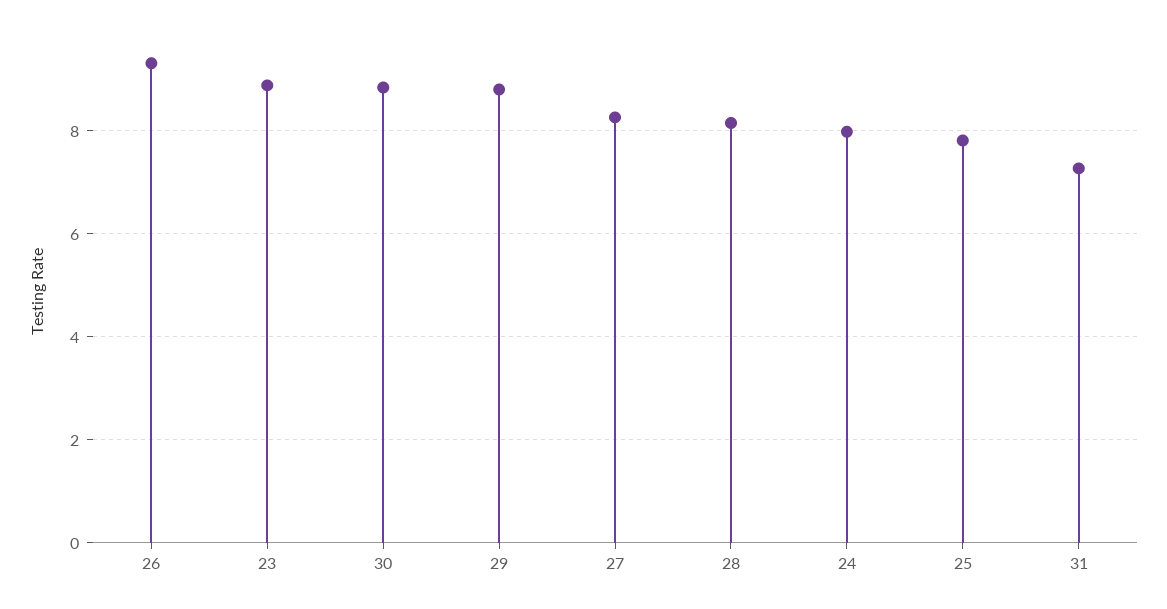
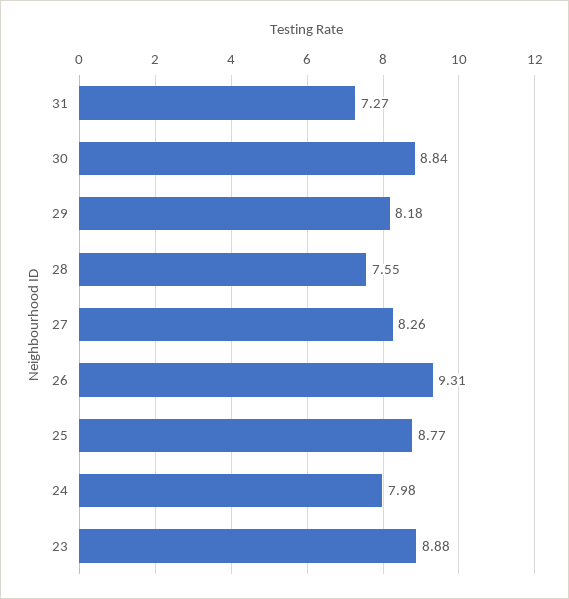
  {
    "26": 9.31,
    "23": 8.88,
    "30": 8.84,
-   "29": 8.8,
+   "29": 8.18,
    "27": 8.26,
-   "28": 8.2,
+   "28": 7.55,
    "24": 7.98,
-   "25": 7.8,
+   "25": 8.77,
    "31": 7.27
  }

